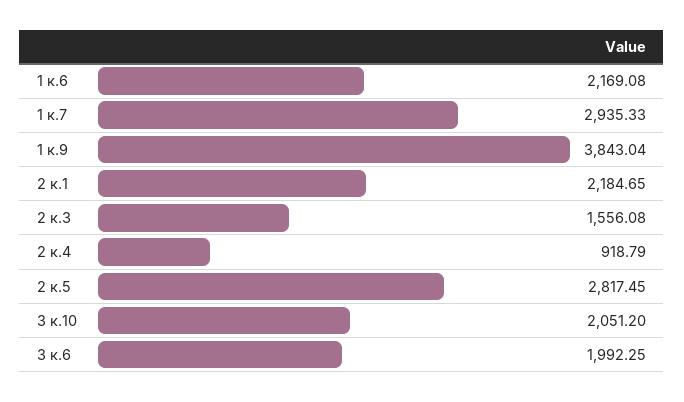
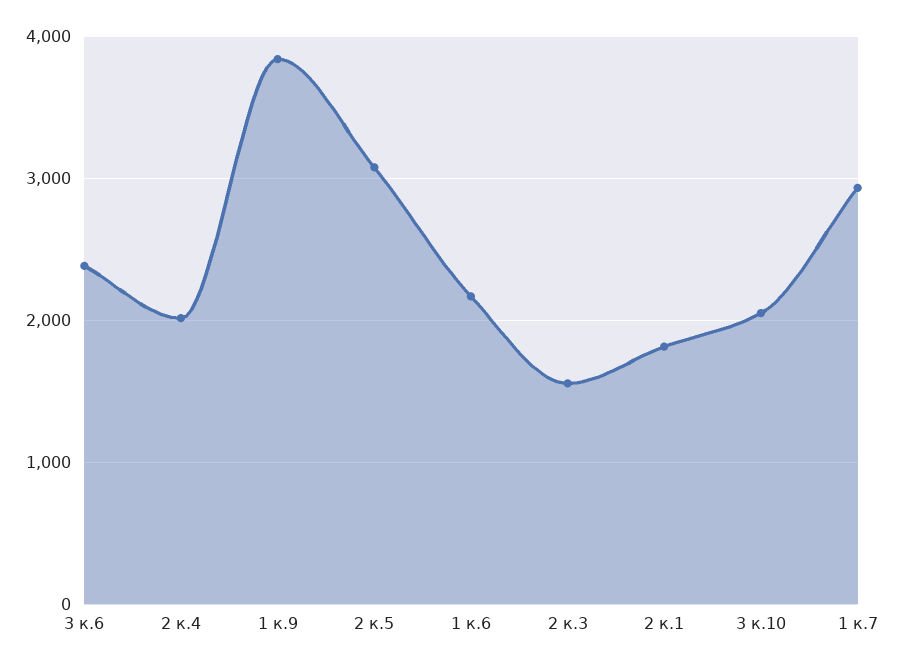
  {
    "1 к.6": 2169.08,
    "1 к.7": 2935.33,
    "1 к.9": 3843.04,
-   "2 к.1": 2184.65,
+   "2 к.1": 1800,
    "2 к.3": 1556.08,
-   "2 к.4": 918.79,
+   "2 к.4": 2000,
-   "2 к.5": 2817.45,
+   "2 к.5": 3100,
    "3 к.10": 2051.2,
-   "3 к.6": 1992.25
+   "3 к.6": 2400
  }

